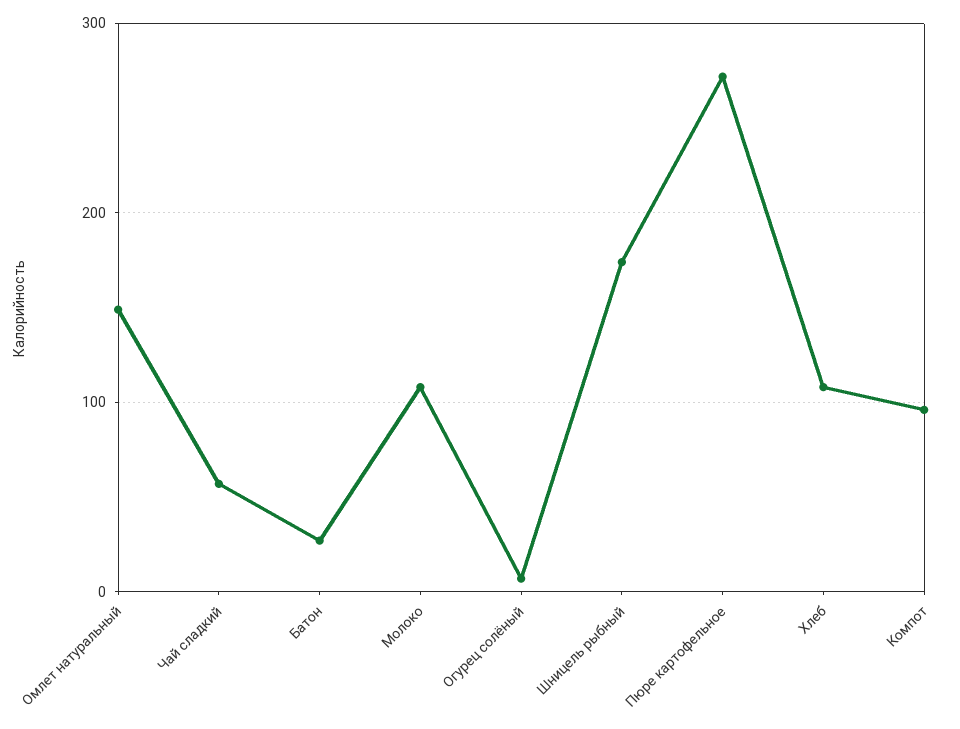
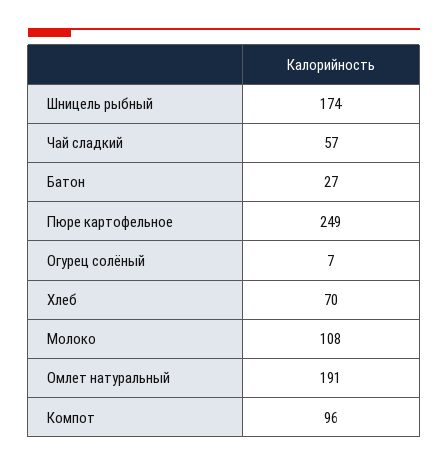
  {
-   "Омлет натуральный": 150,
+   "Омлет натуральный": 191,
    "Чай сладкий": 57,
    "Батон": 27,
    "Молоко": 108,
    "Огурец солёный": 7,
    "Шницель рыбный": 174,
-   "Пюре картофельное": 270,
+   "Пюре картофельное": 249,
-   "Хлеб": 110,
+   "Хлеб": 70,
    "Компот": 96
  }

